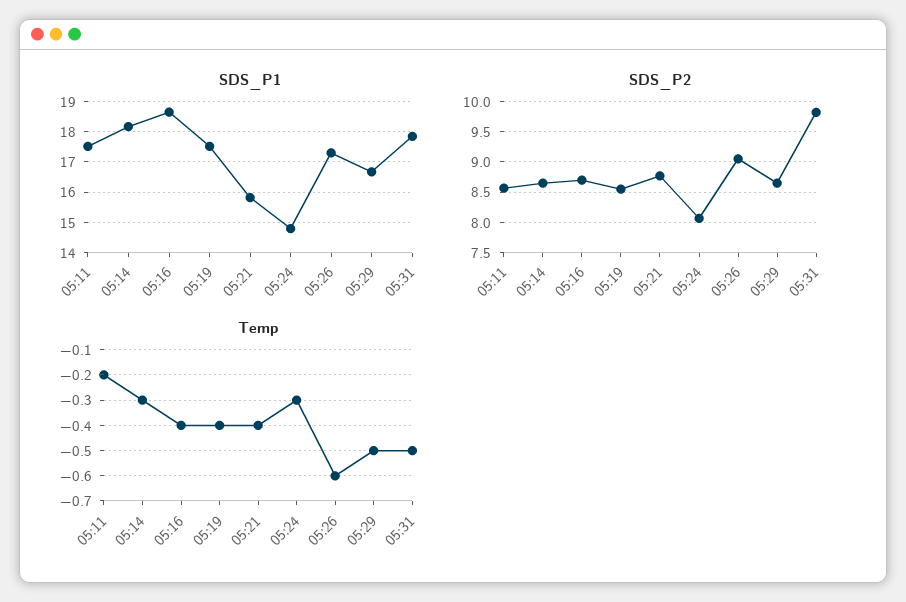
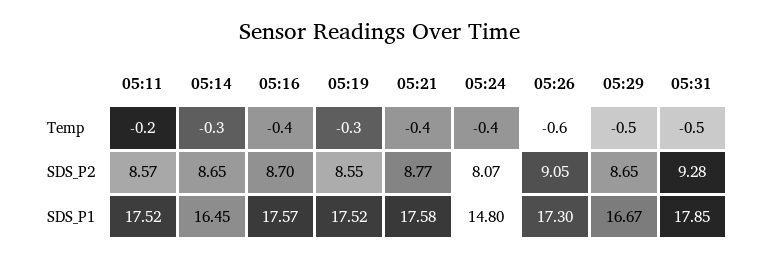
  {
    "SDS_P1": {
      "05:11": 17.52,
-     "05:14": 18.2,
+     "05:14": 16.45,
-     "05:16": 18.6,
+     "05:16": 17.57,
      "05:19": 17.52,
-     "05:21": 15.8,
+     "05:21": 17.58,
      "05:24": 14.8,
      "05:26": 17.3,
      "05:29": 16.67,
      "05:31": 17.85
    },
    "SDS_P2": {
      "05:11": 8.57,
      "05:14": 8.65,
      "05:16": 8.7,
      "05:19": 8.55,
      "05:21": 8.77,
      "05:24": 8.07,
      "05:26": 9.05,
      "05:29": 8.65,
-     "05:31": 9.8
+     "05:31": 9.28
    },
    "Temp": {
      "05:11": -0.2,
      "05:14": -0.3,
      "05:16": -0.4,
-     "05:19": -0.4,
+     "05:19": -0.3,
      "05:21": -0.4,
-     "05:24": -0.3,
+     "05:24": -0.4,
      "05:26": -0.6,
      "05:29": -0.5,
      "05:31": -0.5
    }
  }

